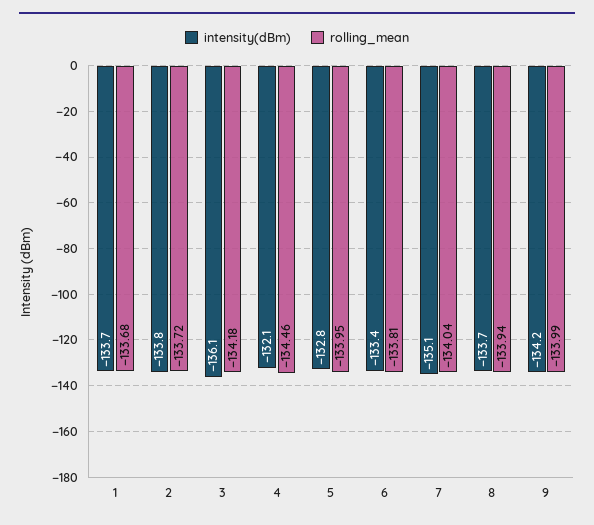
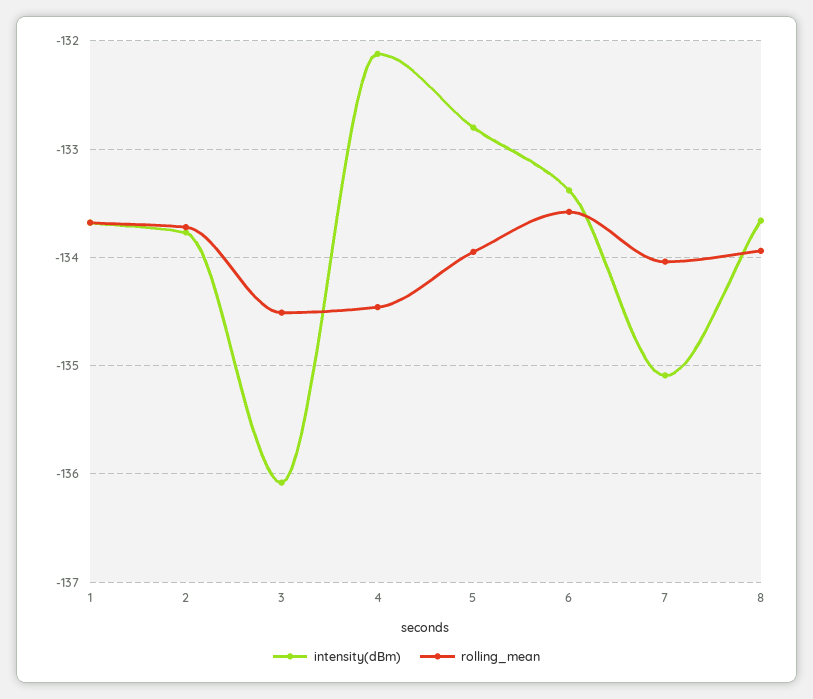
  {
    "intensity(dBm)": {
      "1": -133.7,
      "2": -133.8,
      "3": -136.1,
      "4": -132.1,
      "5": -132.8,
      "6": -133.4,
      "7": -135.1,
-     "8": -133.7,
+     "8": -133.7
-     "9": -134.2
    },
    "rolling_mean": {
      "1": -133.68,
      "2": -133.72,
-     "3": -134.18,
+     "3": -134.5,
      "4": -134.46,
      "5": -133.95,
-     "6": -133.81,
+     "6": -133.6,
      "7": -134.04,
-     "8": -133.94,
+     "8": -133.94
-     "9": -133.99
    }
  }

